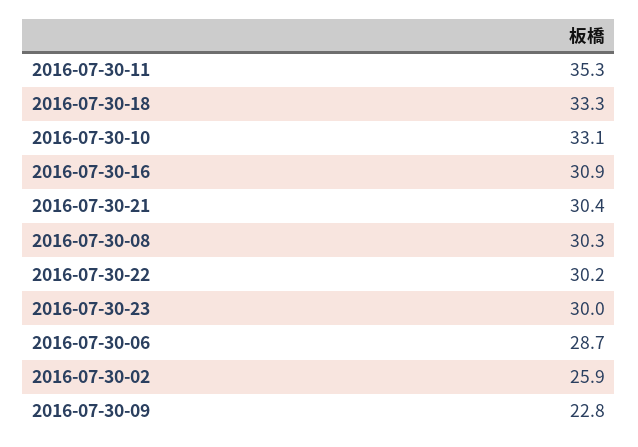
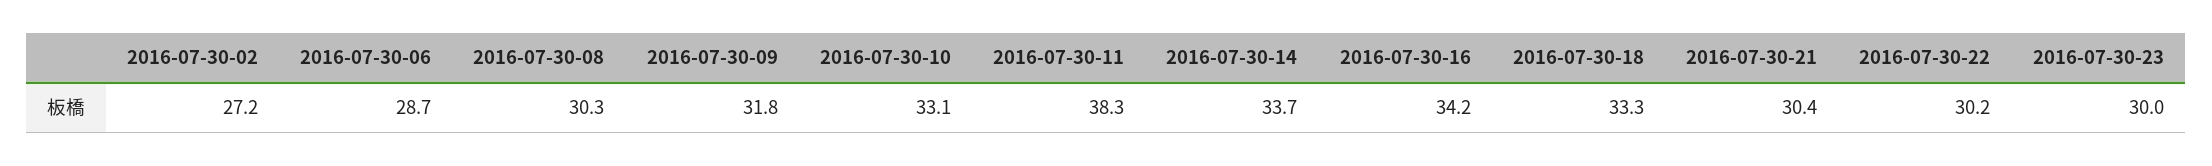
  {
-   "2016-07-30-11": 35.3,
+   "2016-07-30-11": 38.3,
    "2016-07-30-18": 33.3,
    "2016-07-30-10": 33.1,
-   "2016-07-30-16": 30.9,
+   "2016-07-30-16": 34.2,
    "2016-07-30-21": 30.4,
    "2016-07-30-08": 30.3,
    "2016-07-30-22": 30.2,
    "2016-07-30-23": 30,
    "2016-07-30-06": 28.7,
-   "2016-07-30-02": 25.9,
+   "2016-07-30-02": 27.2,
-   "2016-07-30-09": 22.8
+   "2016-07-30-09": 31.8,
+   "2016-07-30-14": 33.7
  }

